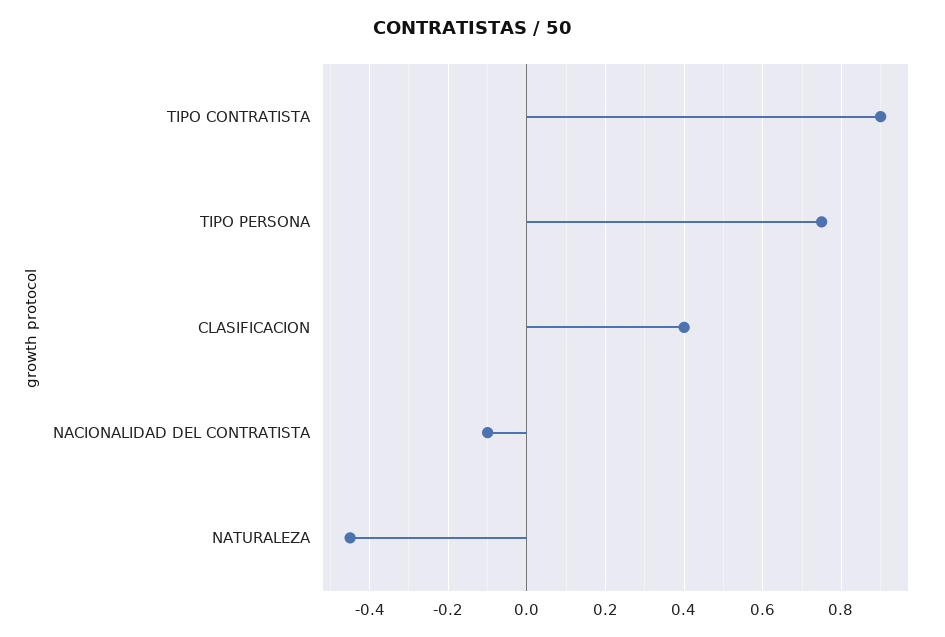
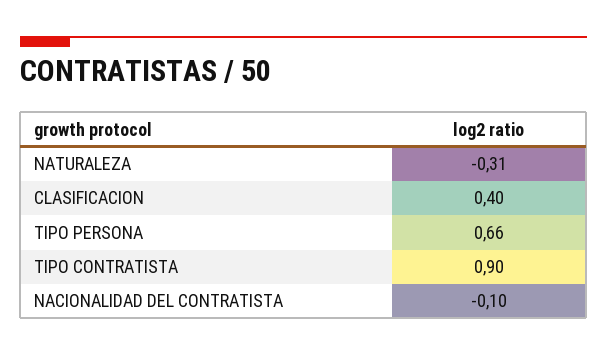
  {
    "TIPO CONTRATISTA": 0.9,
-   "TIPO PERSONA": 0.75,
+   "TIPO PERSONA": 0.66,
    "CLASIFICACION": 0.4,
    "NACIONALIDAD DEL CONTRATISTA": -0.1,
-   "NATURALEZA": -0.45
+   "NATURALEZA": -0.31
  }

